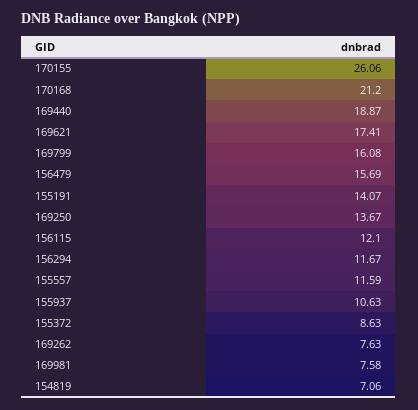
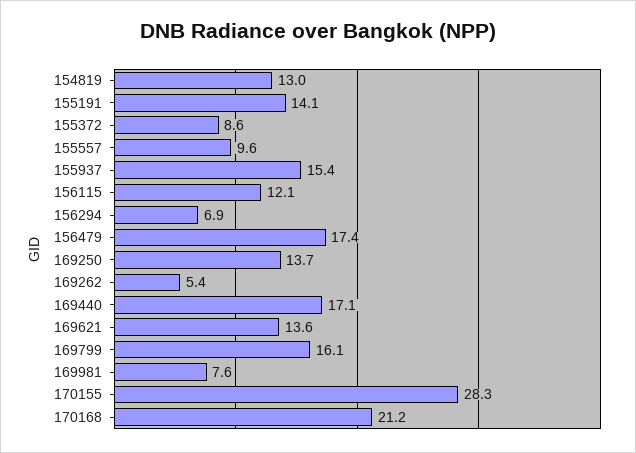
  {
-   "170155": 26.06,
+   "170155": 28.3,
    "170168": 21.2,
-   "169440": 18.87,
+   "169440": 17.1,
-   "169621": 17.41,
+   "169621": 13.6,
    "169799": 16.08,
-   "156479": 15.69,
+   "156479": 17.4,
    "155191": 14.07,
    "169250": 13.67,
    "156115": 12.1,
-   "156294": 11.67,
+   "156294": 6.9,
-   "155557": 11.59,
+   "155557": 9.6,
-   "155937": 10.63,
+   "155937": 15.4,
    "155372": 8.63,
-   "169262": 7.63,
+   "169262": 5.4,
    "169981": 7.58,
-   "154819": 7.06
+   "154819": 13
  }

